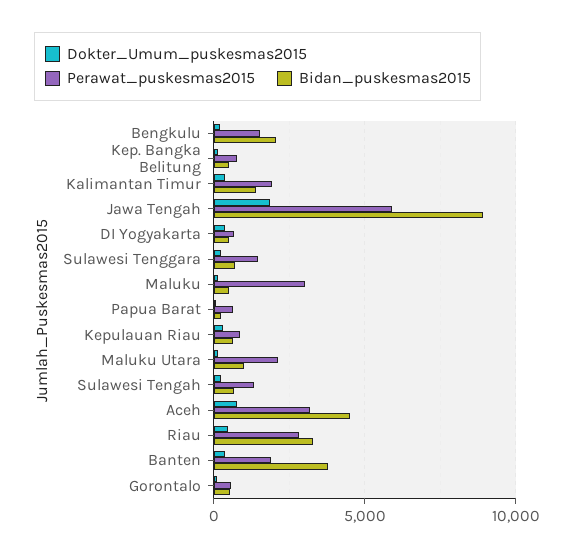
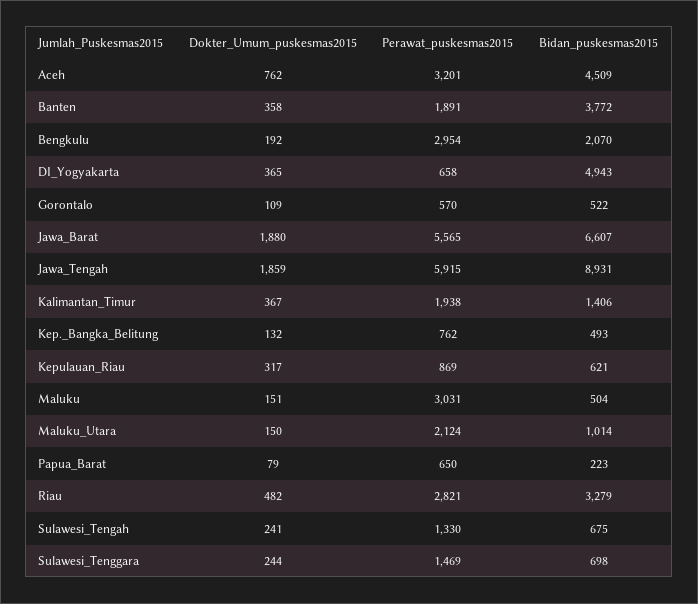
  {
    "Dokter_Umum_puskesmas2015": {
      "Bengkulu": 192,
      "Kep. Bangka Belitung": 132,
      "Kalimantan Timur": 367,
      "Jawa Tengah": 1859,
      "DI Yogyakarta": 365,
      "Sulawesi Tenggara": 244,
      "Maluku": 151,
      "Papua Barat": 79,
      "Kepulauan Riau": 317,
      "Maluku Utara": 150,
      "Sulawesi Tengah": 241,
      "Aceh": 762,
      "Riau": 482,
      "Banten": 358,
-     "Gorontalo": 109
+     "Gorontalo": 109,
+     "Jawa_Barat": 1880
    },
    "Perawat_puskesmas2015": {
-     "Bengkulu": 1500,
+     "Bengkulu": 2954,
      "Kep. Bangka Belitung": 762,
      "Kalimantan Timur": 1938,
      "Jawa Tengah": 5915,
      "DI Yogyakarta": 658,
      "Sulawesi Tenggara": 1469,
      "Maluku": 3031,
      "Papua Barat": 650,
      "Kepulauan Riau": 869,
      "Maluku Utara": 2124,
      "Sulawesi Tengah": 1330,
      "Aceh": 3201,
      "Riau": 2821,
      "Banten": 1891,
-     "Gorontalo": 570
+     "Gorontalo": 570,
+     "Jawa_Barat": 5565
    },
    "Bidan_puskesmas2015": {
      "Bengkulu": 2070,
      "Kep. Bangka Belitung": 493,
      "Kalimantan Timur": 1406,
      "Jawa Tengah": 8931,
-     "DI Yogyakarta": 500,
+     "DI Yogyakarta": 4943,
      "Sulawesi Tenggara": 698,
      "Maluku": 504,
      "Papua Barat": 223,
      "Kepulauan Riau": 621,
      "Maluku Utara": 1014,
      "Sulawesi Tengah": 675,
      "Aceh": 4509,
      "Riau": 3279,
      "Banten": 3772,
-     "Gorontalo": 522
+     "Gorontalo": 522,
+     "Jawa_Barat": 6607
    }
  }

